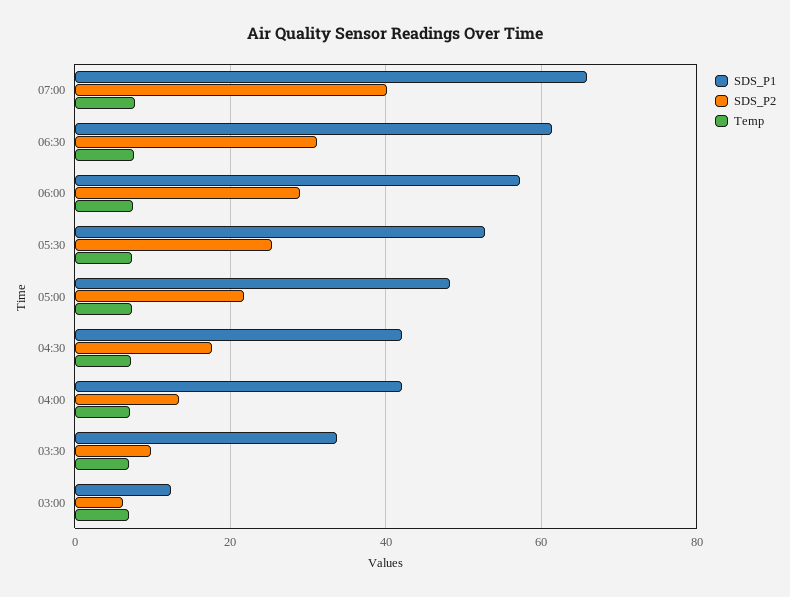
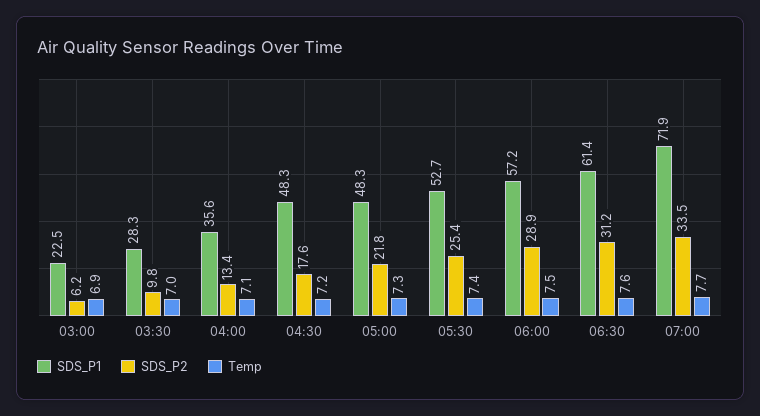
  {
    "SDS_P1": {
-     "07:00": 66,
+     "07:00": 71.9,
      "06:30": 61.4,
      "06:00": 57.2,
      "05:30": 52.7,
      "05:00": 48.3,
-     "04:30": 42,
+     "04:30": 48.3,
-     "04:00": 42,
+     "04:00": 35.6,
-     "03:30": 34,
+     "03:30": 28.3,
-     "03:00": 12
+     "03:00": 22.5
    },
    "SDS_P2": {
-     "07:00": 40,
+     "07:00": 33.5,
      "06:30": 31.2,
      "06:00": 28.9,
      "05:30": 25.4,
      "05:00": 21.8,
      "04:30": 17.6,
      "04:00": 13.4,
      "03:30": 9.8,
      "03:00": 6.2
    },
    "Temp": {
      "07:00": 7.7,
      "06:30": 7.6,
      "06:00": 7.5,
      "05:30": 7.4,
      "05:00": 7.3,
      "04:30": 7.2,
      "04:00": 7.1,
      "03:30": 7,
      "03:00": 6.9
    }
  }

